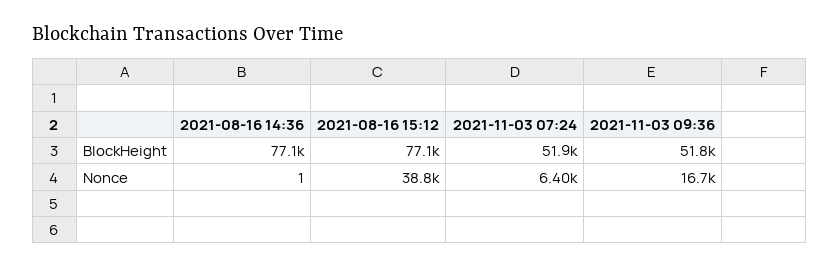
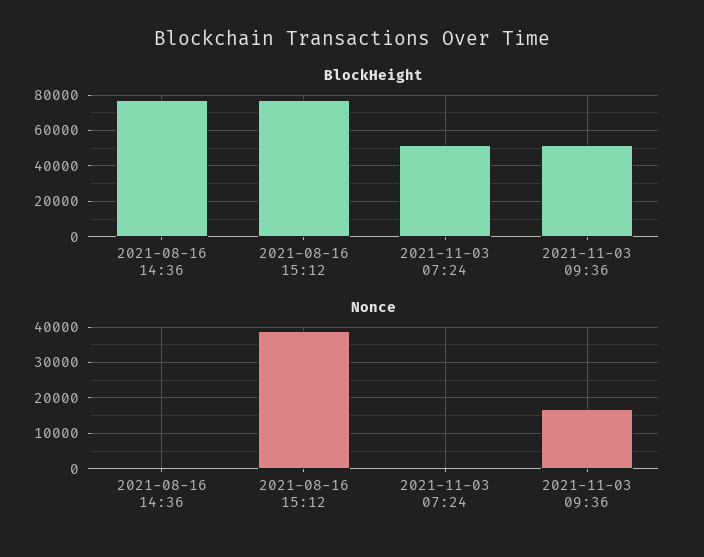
  {
    "BlockHeight": {
      "2021-08-16 14:36": 77100,
      "2021-08-16 15:12": 77100,
      "2021-11-03 07:24": 51900,
      "2021-11-03 09:36": 51800
    },
    "Nonce": {
      "2021-08-16 14:36": 1,
      "2021-08-16 15:12": 38800,
-     "2021-11-03 07:24": 6400,
+     "2021-11-03 07:24": 0,
      "2021-11-03 09:36": 16700
    }
  }

